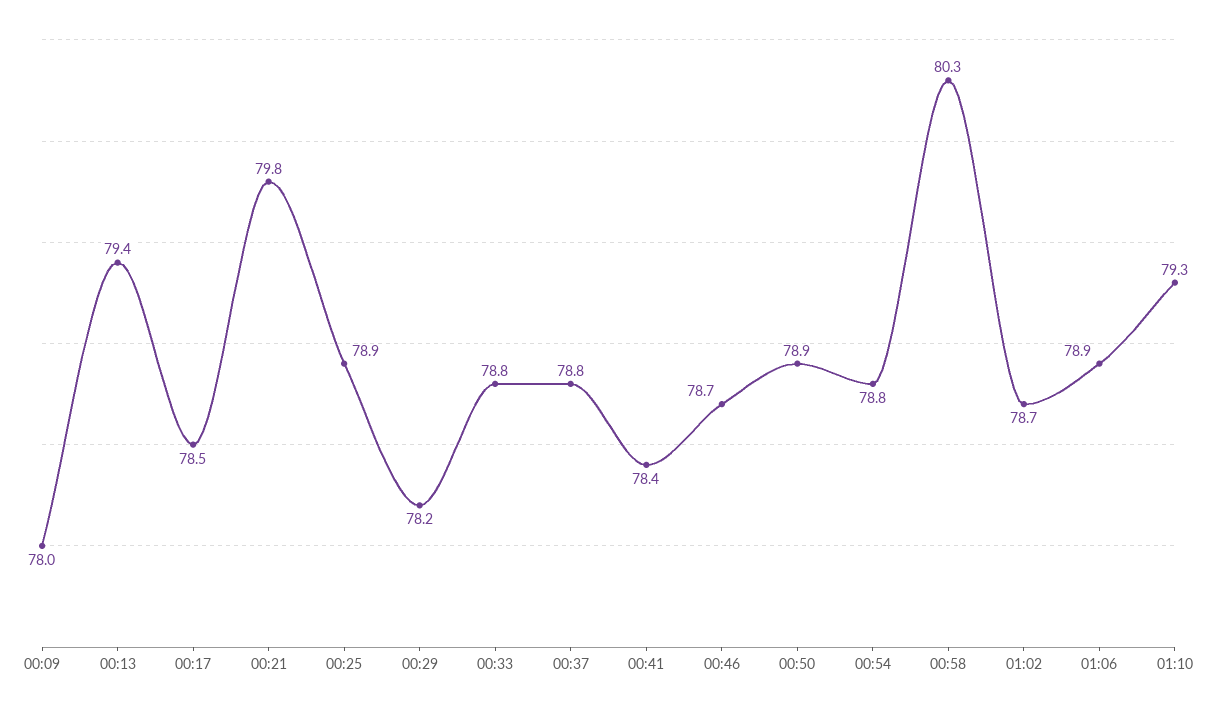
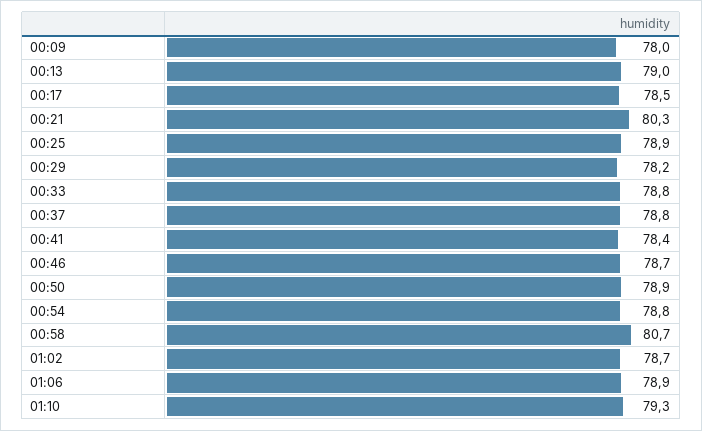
  {
    "00:09": 78,
-   "00:13": 79.4,
+   "00:13": 79,
    "00:17": 78.5,
-   "00:21": 79.8,
+   "00:21": 80.3,
    "00:25": 78.9,
    "00:29": 78.2,
    "00:33": 78.8,
    "00:37": 78.8,
    "00:41": 78.4,
    "00:46": 78.7,
    "00:50": 78.9,
    "00:54": 78.8,
-   "00:58": 80.3,
+   "00:58": 80.7,
    "01:02": 78.7,
    "01:06": 78.9,
    "01:10": 79.3
  }

